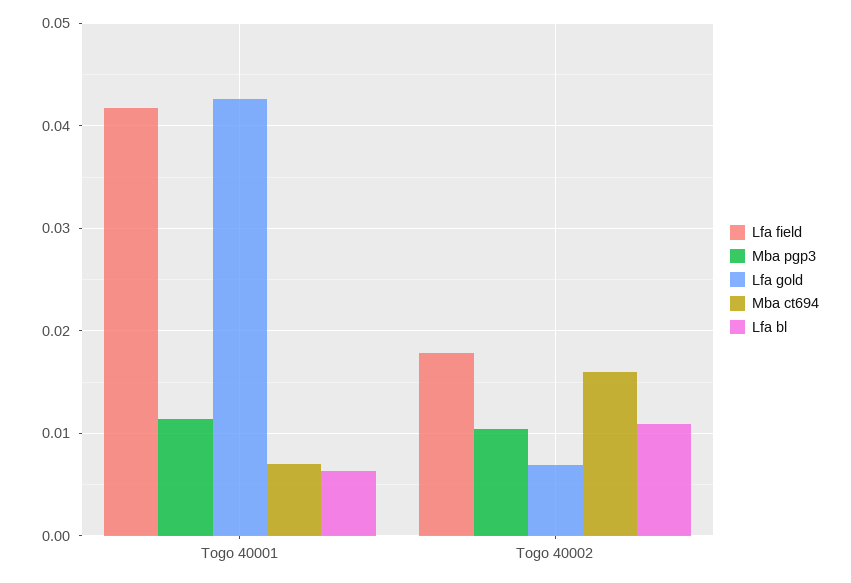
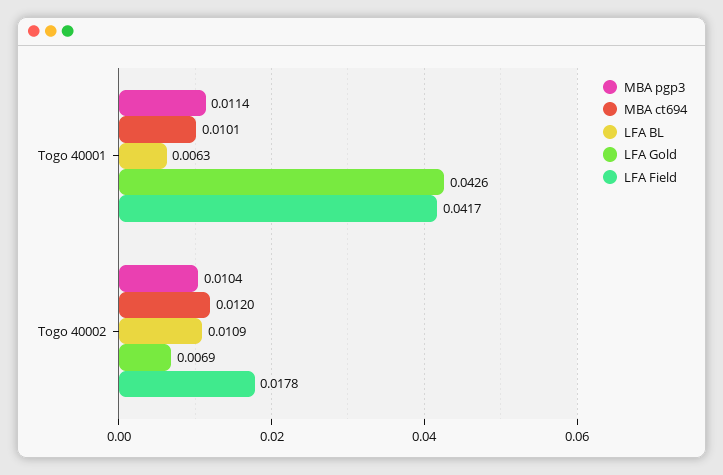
  {
    "Lfa field": {
      "Togo 40001": 0.0417,
      "Togo 40002": 0.0178
    },
    "Mba pgp3": {
      "Togo 40001": 0.0114,
      "Togo 40002": 0.0104
    },
    "Lfa gold": {
      "Togo 40001": 0.0426,
      "Togo 40002": 0.0069
    },
    "Mba ct694": {
-     "Togo 40001": 0.007,
+     "Togo 40001": 0.0101,
-     "Togo 40002": 0.016
+     "Togo 40002": 0.012
    },
    "Lfa bl": {
      "Togo 40001": 0.0063,
      "Togo 40002": 0.0109
    }
  }

